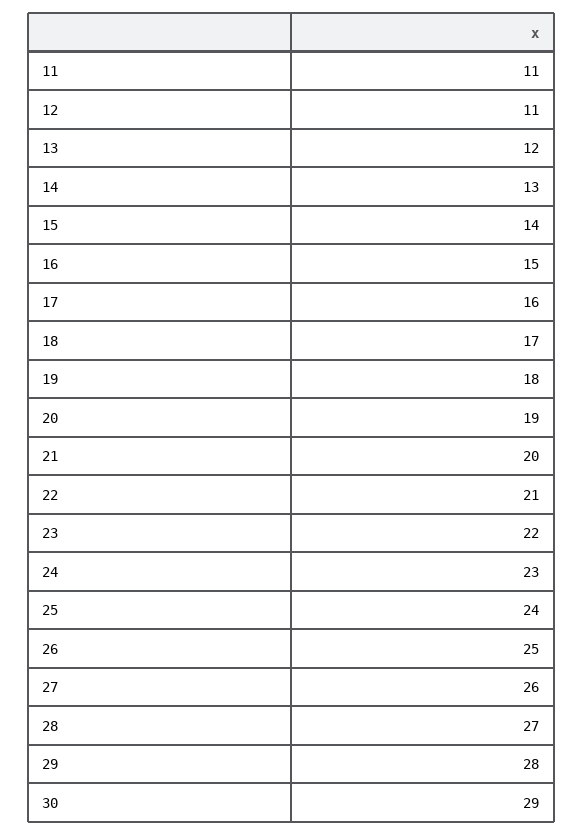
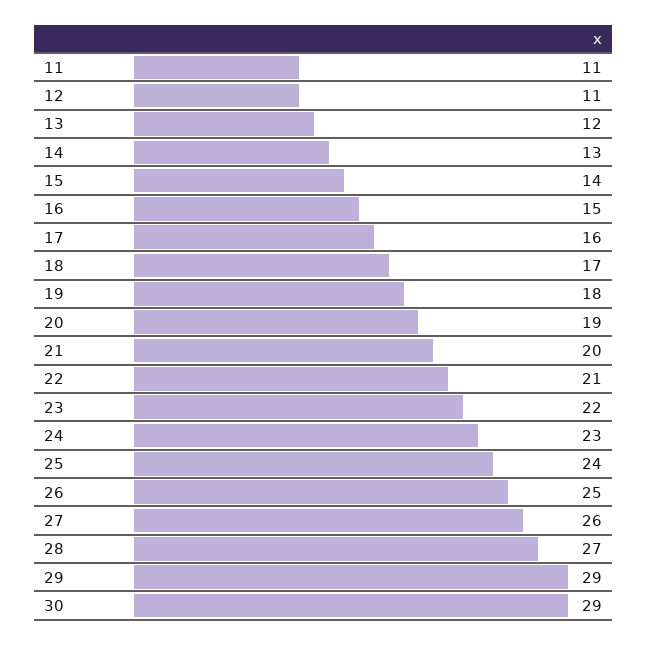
  {
    "11": 11,
    "12": 11,
    "13": 12,
    "14": 13,
    "15": 14,
    "16": 15,
    "17": 16,
    "18": 17,
    "19": 18,
    "20": 19,
    "21": 20,
    "22": 21,
    "23": 22,
    "24": 23,
    "25": 24,
    "26": 25,
    "27": 26,
    "28": 27,
-   "29": 28,
+   "29": 29,
    "30": 29
  }

